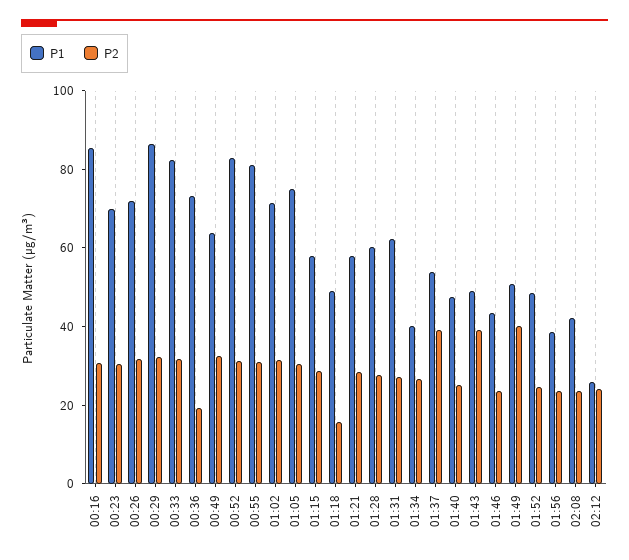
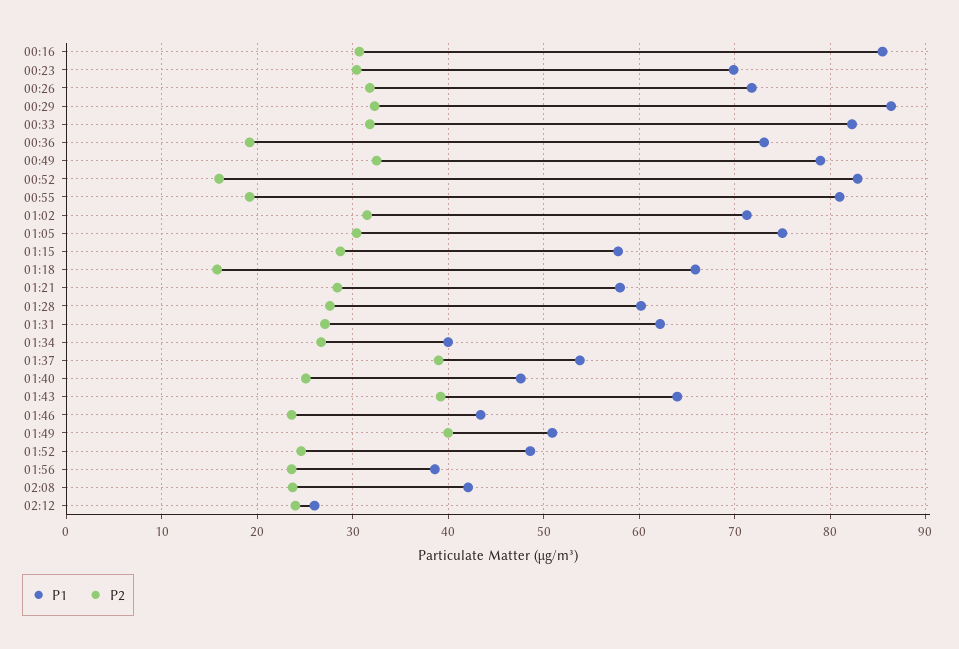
  {
    "P1": {
      "00:16": 86,
      "00:23": 70,
      "00:26": 72,
      "00:29": 86,
      "00:33": 82,
      "00:36": 73,
-     "00:49": 65,
+     "00:49": 79,
      "00:52": 83,
      "00:55": 81,
      "01:02": 71,
      "01:05": 75,
      "01:15": 58,
-     "01:18": 50,
+     "01:18": 66,
      "01:21": 58,
      "01:28": 60,
      "01:31": 62,
      "01:34": 40,
      "01:37": 54,
      "01:40": 48,
-     "01:43": 50,
+     "01:43": 64,
      "01:46": 43,
      "01:49": 51,
      "01:52": 49,
      "01:56": 39,
      "02:08": 42,
      "02:12": 26
    },
    "P2": {
      "00:16": 31,
      "00:23": 30,
      "00:26": 32,
      "00:29": 32,
      "00:33": 32,
      "00:36": 19,
      "00:49": 33,
-     "00:52": 30,
+     "00:52": 16,
-     "00:55": 30,
+     "00:55": 19,
      "01:02": 32,
      "01:05": 30,
      "01:15": 29,
      "01:18": 16,
      "01:21": 28,
      "01:28": 28,
      "01:31": 27,
      "01:34": 27,
      "01:37": 39,
      "01:40": 25,
      "01:43": 39,
      "01:46": 24,
      "01:49": 40,
      "01:52": 25,
      "01:56": 24,
      "02:08": 24,
      "02:12": 24
    }
  }

